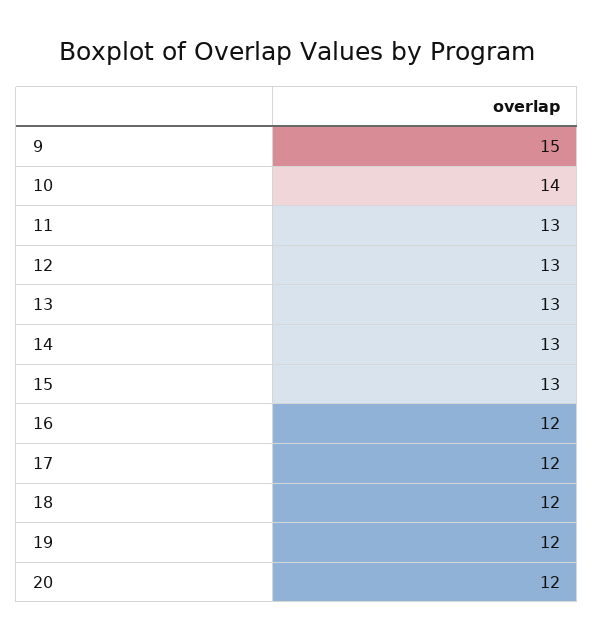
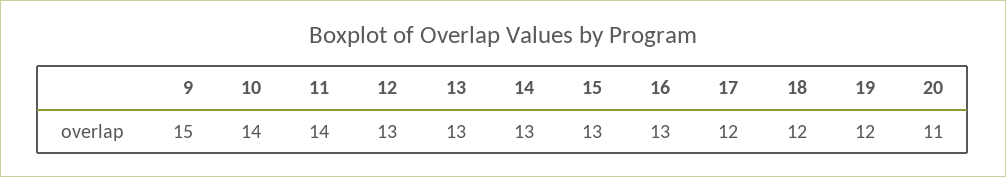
  {
    "9": 15,
    "10": 14,
-   "11": 13,
+   "11": 14,
    "12": 13,
    "13": 13,
    "14": 13,
    "15": 13,
-   "16": 12,
+   "16": 13,
    "17": 12,
    "18": 12,
    "19": 12,
-   "20": 12
+   "20": 11
  }

